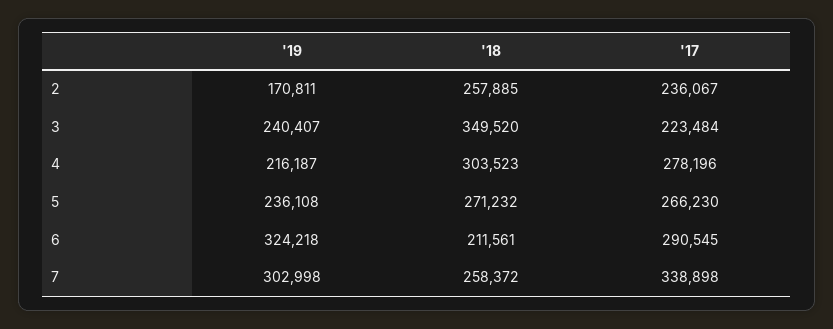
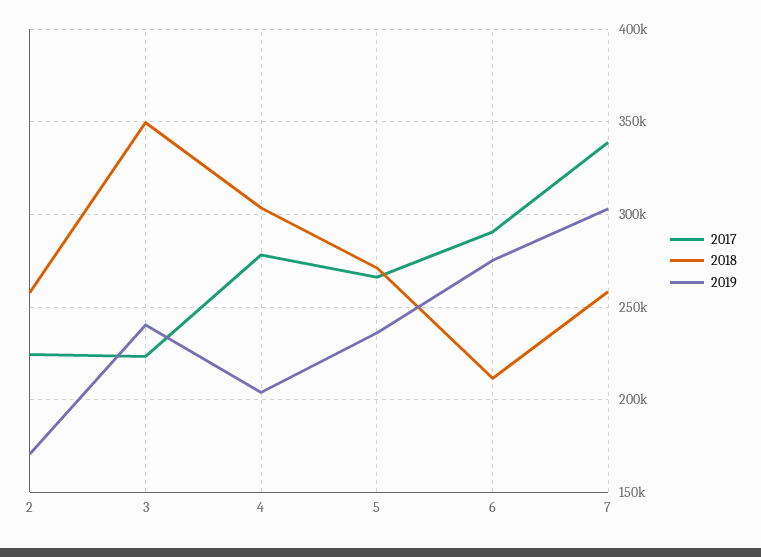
  {
    "'19": {
      "2": 170811,
      "3": 240407,
-     "4": 216187,
+     "4": 205000,
      "5": 236108,
-     "6": 324218,
+     "6": 275000,
      "7": 302998
    },
    "'18": {
      "2": 257885,
      "3": 349520,
      "4": 303523,
      "5": 271232,
      "6": 211561,
      "7": 258372
    },
    "'17": {
-     "2": 236067,
+     "2": 225000,
      "3": 223484,
      "4": 278196,
      "5": 266230,
      "6": 290545,
      "7": 338898
    }
  }

